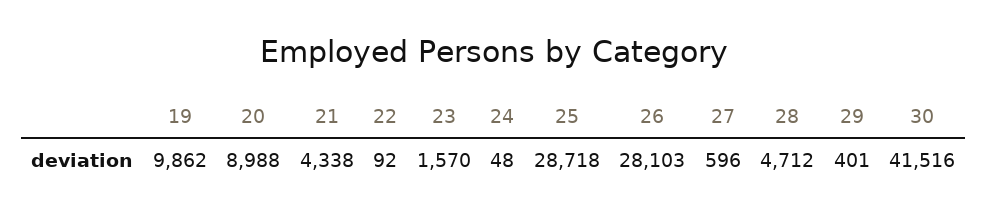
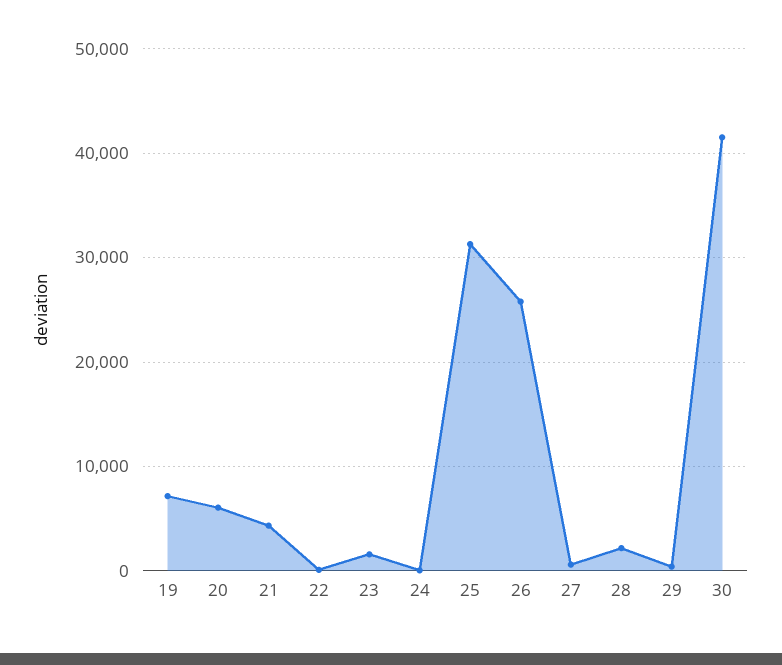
  {
-   "19": 9862,
+   "19": 7000,
-   "20": 8988,
+   "20": 6000,
    "21": 4338,
    "22": 92,
    "23": 1570,
    "24": 48,
-   "25": 28718,
+   "25": 31000,
-   "26": 28103,
+   "26": 26000,
    "27": 596,
-   "28": 4712,
+   "28": 2000,
    "29": 401,
    "30": 41516
  }

